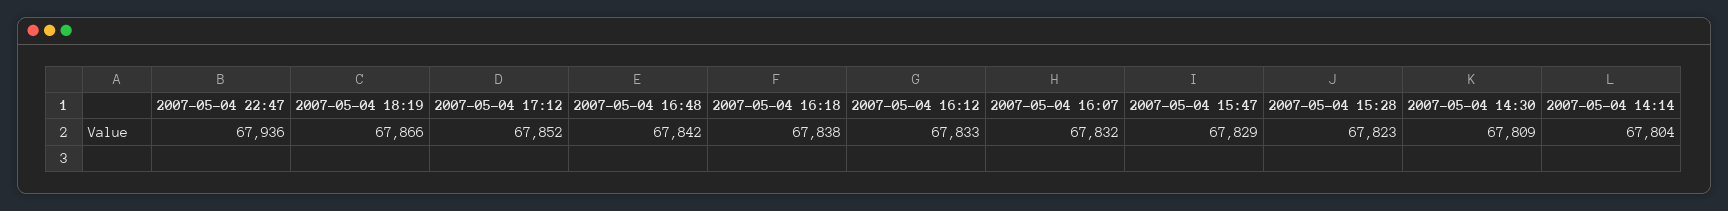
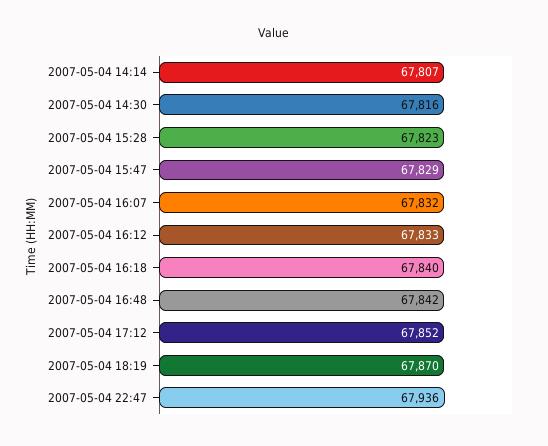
  {
    "2007-05-04 22:47": 67936,
-   "2007-05-04 18:19": 67866,
+   "2007-05-04 18:19": 67870,
    "2007-05-04 17:12": 67852,
    "2007-05-04 16:48": 67842,
-   "2007-05-04 16:18": 67838,
+   "2007-05-04 16:18": 67840,
    "2007-05-04 16:12": 67833,
    "2007-05-04 16:07": 67832,
    "2007-05-04 15:47": 67829,
    "2007-05-04 15:28": 67823,
-   "2007-05-04 14:30": 67809,
+   "2007-05-04 14:30": 67816,
-   "2007-05-04 14:14": 67804
+   "2007-05-04 14:14": 67807
  }

